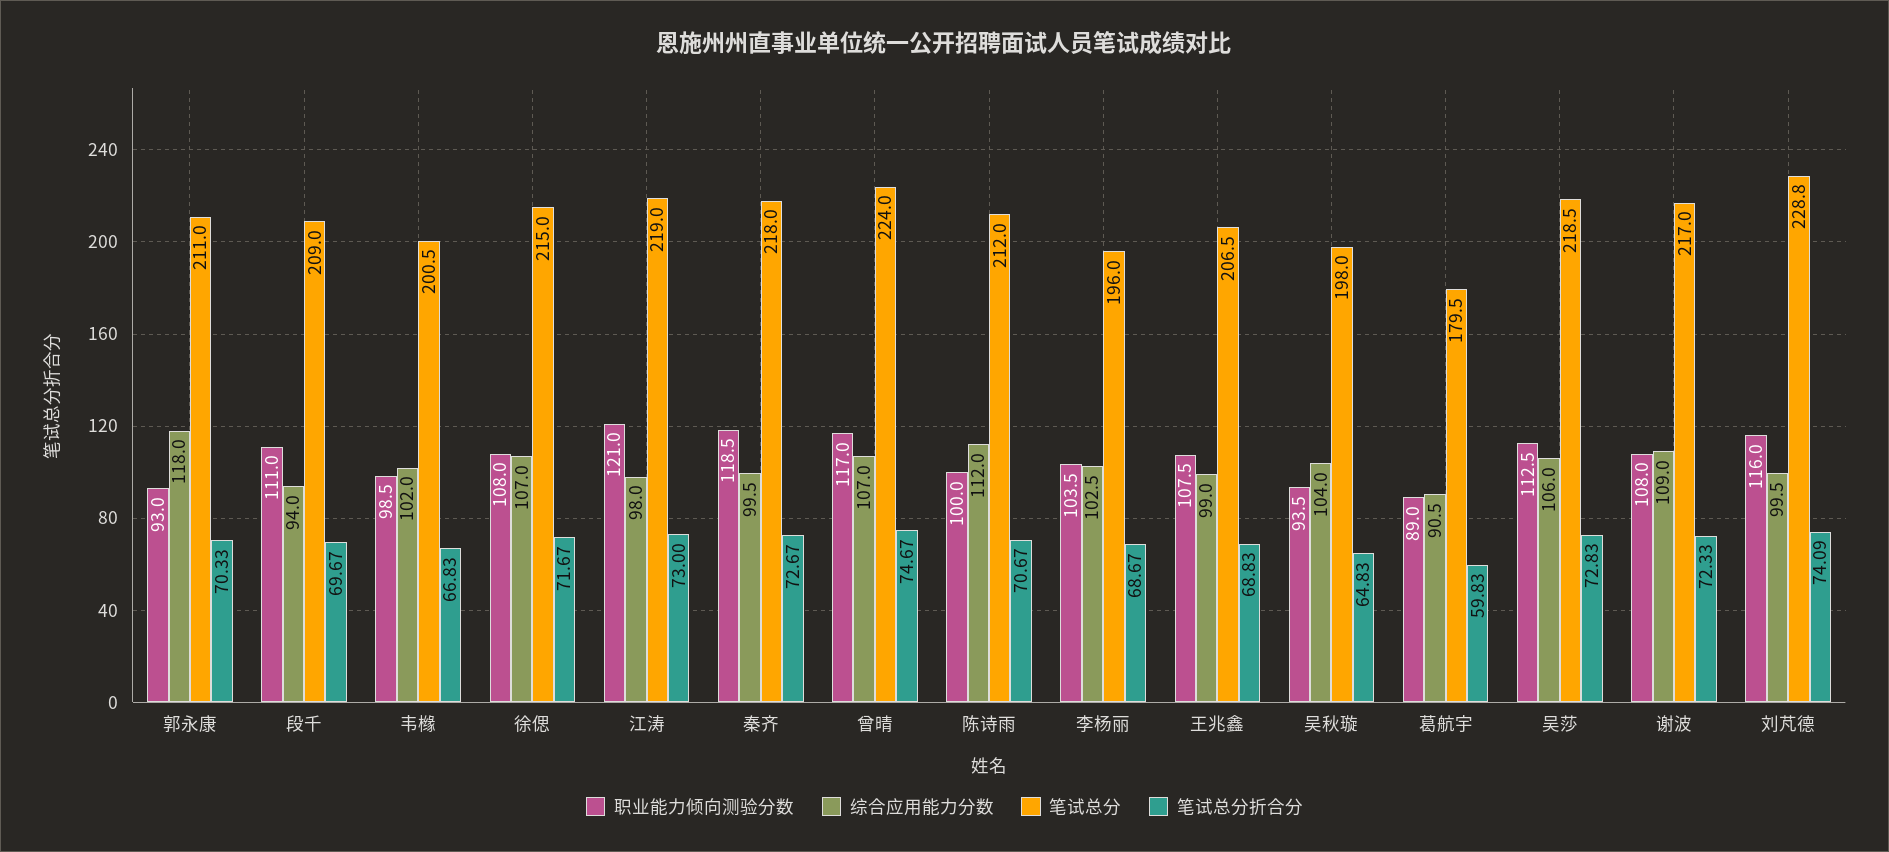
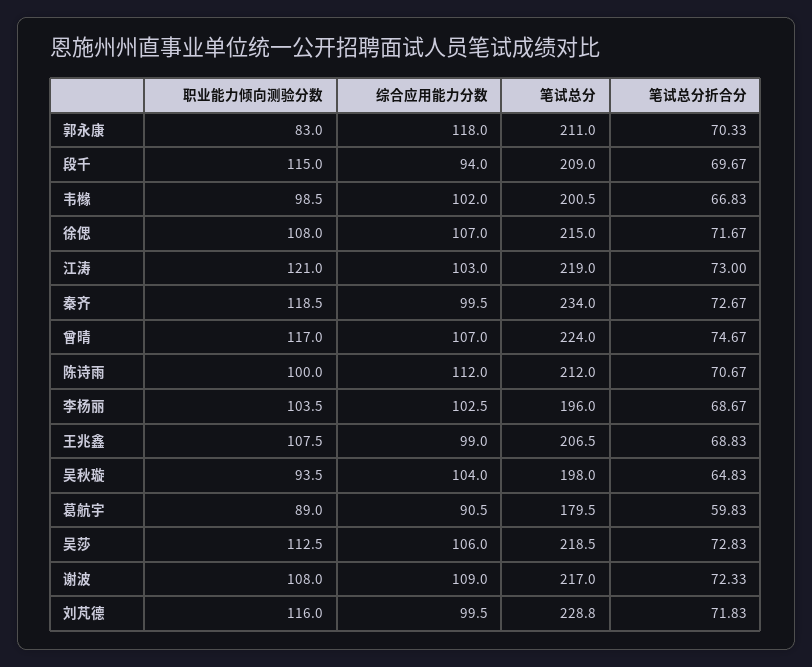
  {
    "职业能力倾向测验分数": {
-     "郭永康": 93,
+     "郭永康": 83,
-     "段千": 111,
+     "段千": 115,
      "韦橼": 98.5,
      "徐偲": 108,
      "江涛": 121,
      "秦齐": 118.5,
      "曾晴": 117,
      "陈诗雨": 100,
      "李杨丽": 103.5,
      "王兆鑫": 107.5,
      "吴秋璇": 93.5,
      "葛航宇": 89,
      "吴莎": 112.5,
      "谢波": 108,
      "刘芃德": 116
    },
    "综合应用能力分数": {
      "郭永康": 118,
      "段千": 94,
      "韦橼": 102,
      "徐偲": 107,
-     "江涛": 98,
+     "江涛": 103,
      "秦齐": 99.5,
      "曾晴": 107,
      "陈诗雨": 112,
      "李杨丽": 102.5,
      "王兆鑫": 99,
      "吴秋璇": 104,
      "葛航宇": 90.5,
      "吴莎": 106,
      "谢波": 109,
      "刘芃德": 99.5
    },
    "笔试总分": {
      "郭永康": 211,
      "段千": 209,
      "韦橼": 200.5,
      "徐偲": 215,
      "江涛": 219,
-     "秦齐": 218,
+     "秦齐": 234,
      "曾晴": 224,
      "陈诗雨": 212,
      "李杨丽": 196,
      "王兆鑫": 206.5,
      "吴秋璇": 198,
      "葛航宇": 179.5,
      "吴莎": 218.5,
      "谢波": 217,
      "刘芃德": 228.8
    },
    "笔试总分折合分": {
      "郭永康": 70.33,
      "段千": 69.67,
      "韦橼": 66.83,
      "徐偲": 71.67,
      "江涛": 73,
      "秦齐": 72.67,
      "曾晴": 74.67,
      "陈诗雨": 70.67,
      "李杨丽": 68.67,
      "王兆鑫": 68.83,
      "吴秋璇": 64.83,
      "葛航宇": 59.83,
      "吴莎": 72.83,
      "谢波": 72.33,
-     "刘芃德": 74.09
+     "刘芃德": 71.83
    }
  }

